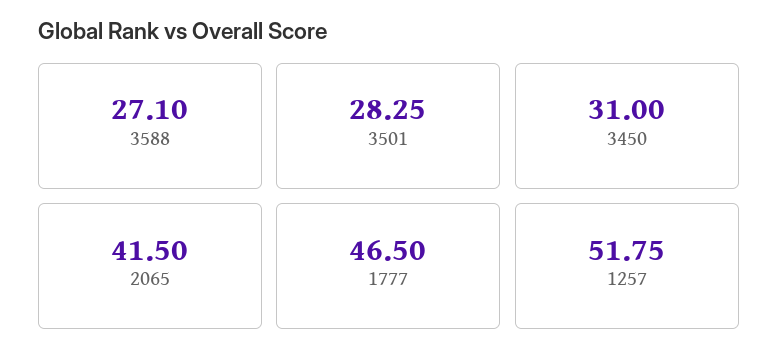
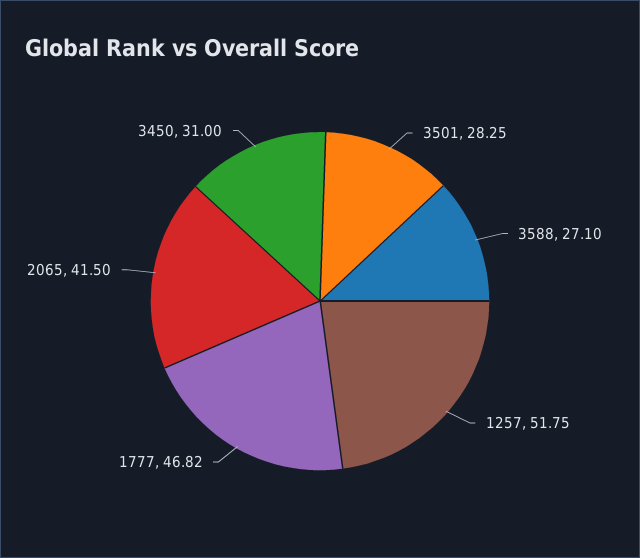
  {
    "3588": 27.1,
    "3501": 28.25,
    "3450": 31,
    "2065": 41.5,
-   "1777": 46.5,
+   "1777": 46.82,
    "1257": 51.75
  }

